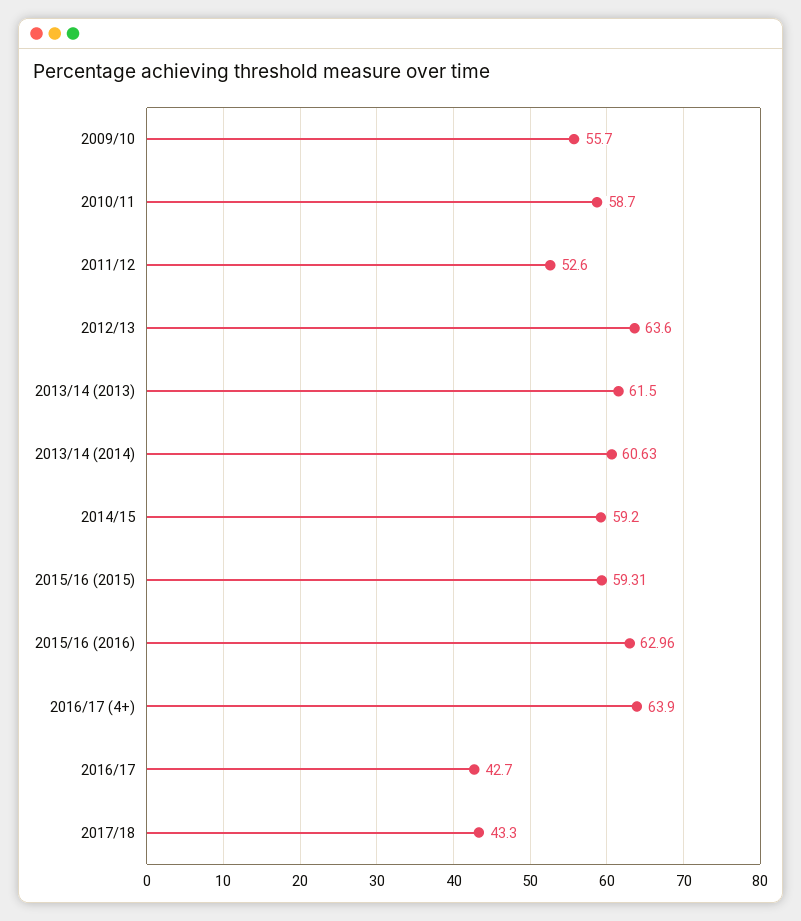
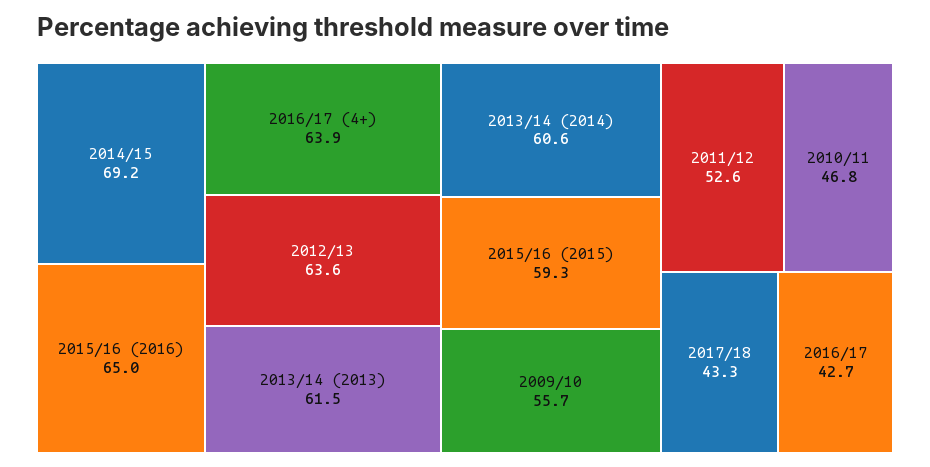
  {
    "2009/10": 55.7,
-   "2010/11": 58.7,
+   "2010/11": 46.8,
    "2011/12": 52.6,
    "2012/13": 63.6,
    "2013/14 (2013)": 61.5,
    "2013/14 (2014)": 60.63,
-   "2014/15": 59.2,
+   "2014/15": 69.2,
    "2015/16 (2015)": 59.31,
-   "2015/16 (2016)": 62.96,
+   "2015/16 (2016)": 65,
    "2016/17 (4+)": 63.9,
    "2016/17": 42.7,
    "2017/18": 43.3
  }

